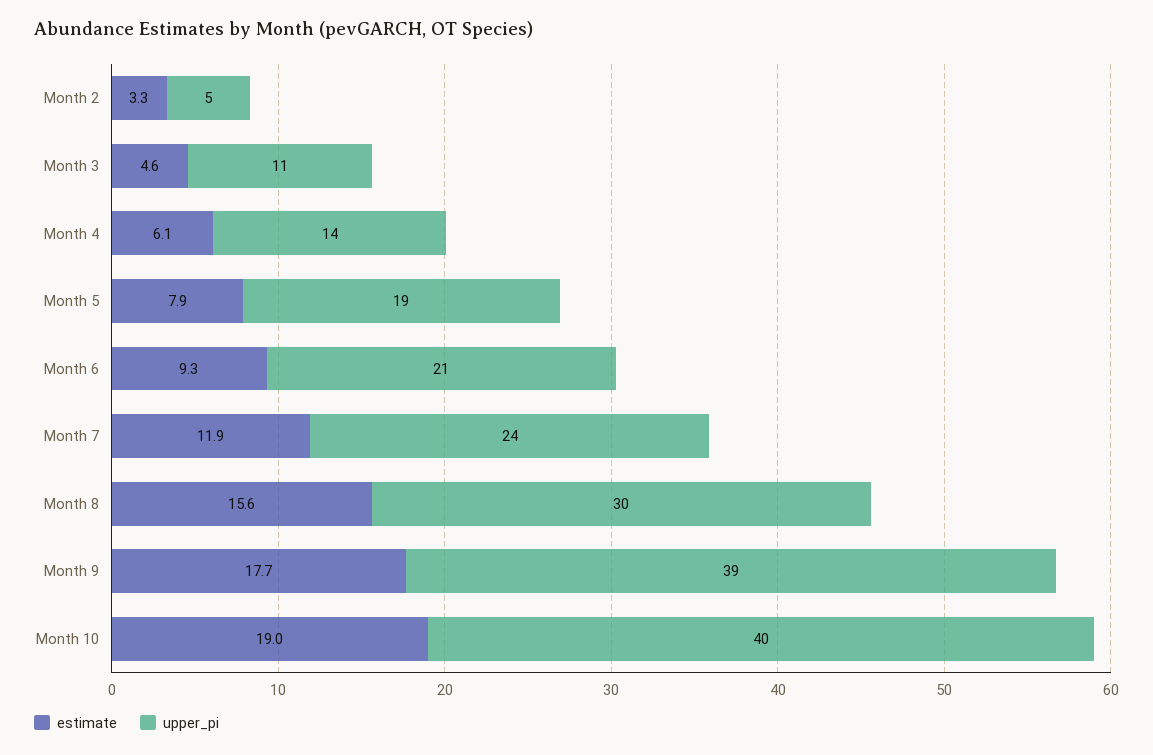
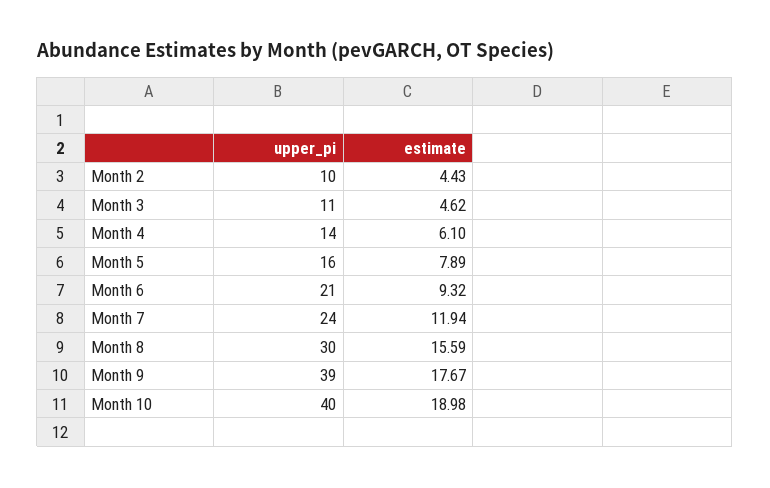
  {
    "estimate": {
-     "Month 2": 3.3,
+     "Month 2": 4.43,
      "Month 3": 4.62,
      "Month 4": 6.1,
      "Month 5": 7.89,
      "Month 6": 9.32,
      "Month 7": 11.94,
      "Month 8": 15.59,
      "Month 9": 17.67,
      "Month 10": 18.98
    },
    "upper_pi": {
-     "Month 2": 5,
+     "Month 2": 10,
      "Month 3": 11,
      "Month 4": 14,
-     "Month 5": 19,
+     "Month 5": 16,
      "Month 6": 21,
      "Month 7": 24,
      "Month 8": 30,
      "Month 9": 39,
      "Month 10": 40
    }
  }

